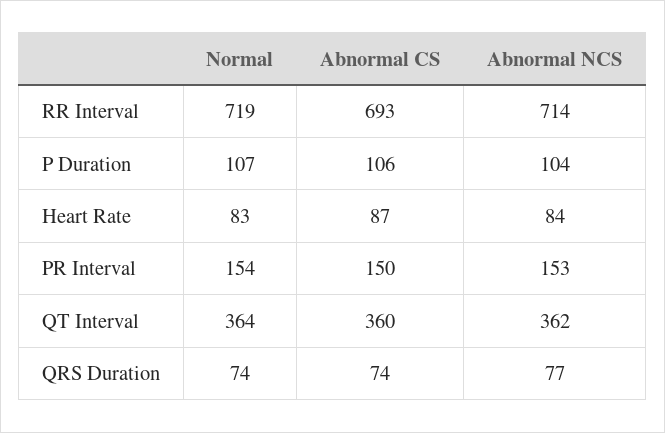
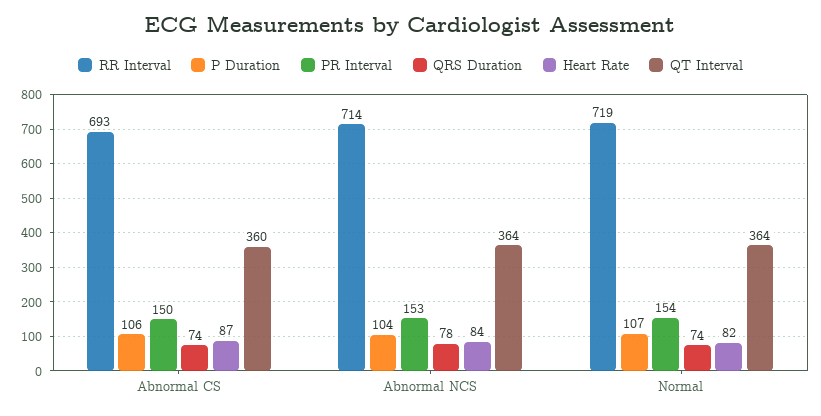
  {
    "RR Interval": {
      "Normal": 719,
      "Abnormal CS": 693,
      "Abnormal NCS": 714
    },
    "P Duration": {
      "Normal": 107,
      "Abnormal CS": 106,
      "Abnormal NCS": 104
    },
    "Heart Rate": {
-     "Normal": 83,
+     "Normal": 82,
      "Abnormal CS": 87,
      "Abnormal NCS": 84
    },
    "PR Interval": {
      "Normal": 154,
      "Abnormal CS": 150,
      "Abnormal NCS": 153
    },
    "QT Interval": {
      "Normal": 364,
      "Abnormal CS": 360,
-     "Abnormal NCS": 362
+     "Abnormal NCS": 364
    },
    "QRS Duration": {
      "Normal": 74,
      "Abnormal CS": 74,
-     "Abnormal NCS": 77
+     "Abnormal NCS": 78
    }
  }

